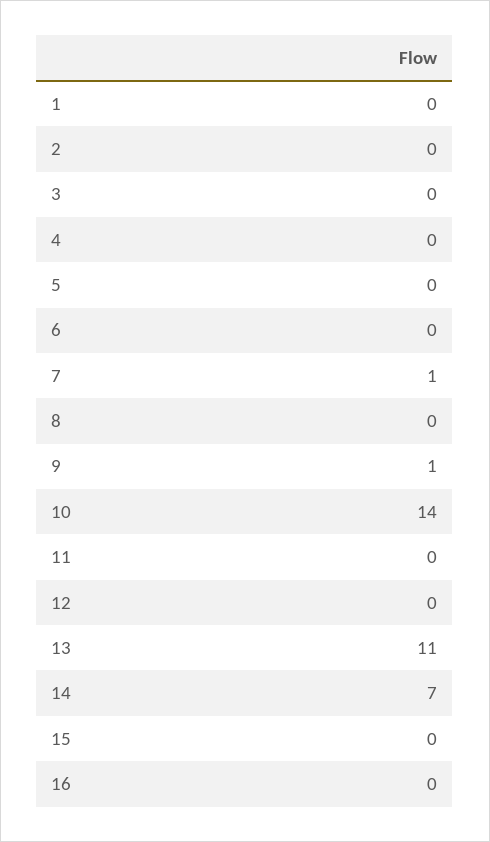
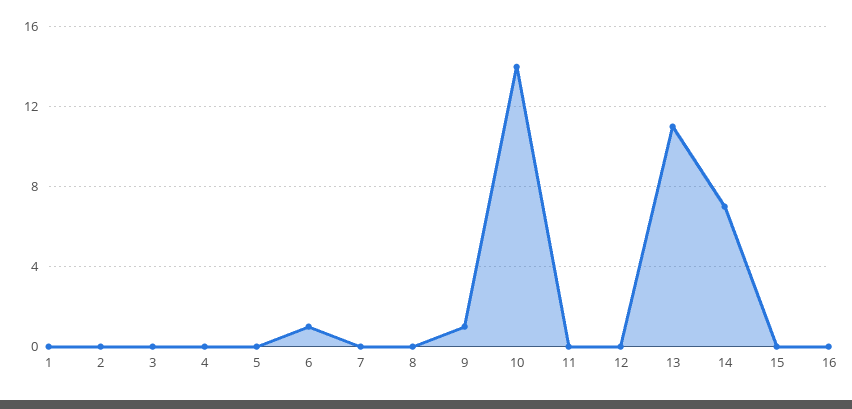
  {
    "1": 0,
    "2": 0,
    "3": 0,
    "4": 0,
    "5": 0,
-   "6": 0,
+   "6": 1,
-   "7": 1,
+   "7": 0,
    "8": 0,
    "9": 1,
    "10": 14,
    "11": 0,
    "12": 0,
    "13": 11,
    "14": 7,
    "15": 0,
    "16": 0
  }

